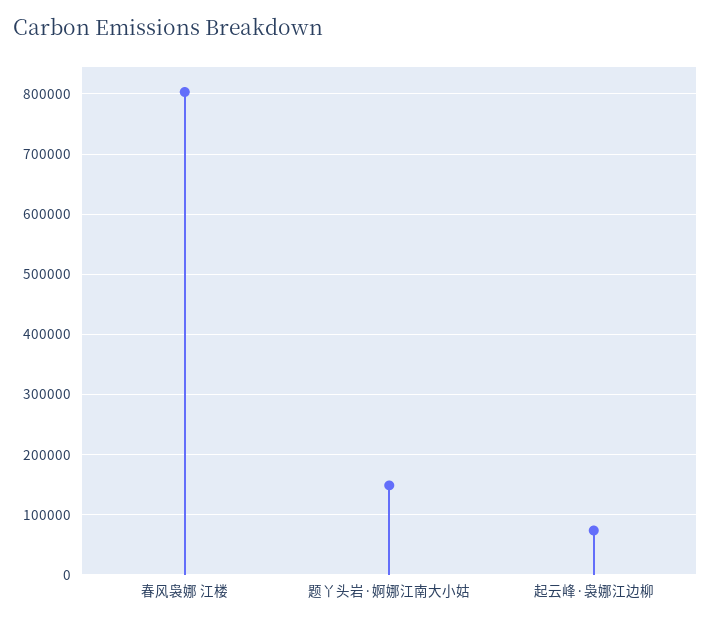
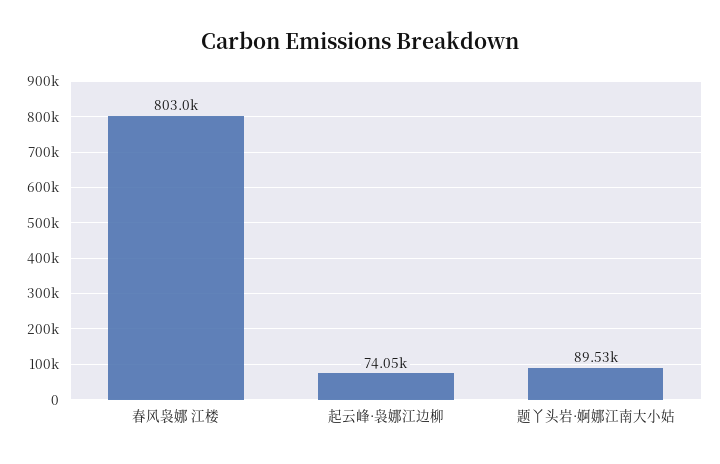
  {
    "春风袅娜 江楼": 803000,
-   "题丫头岩·婀娜江南大小姑": 150000,
+   "题丫头岩·婀娜江南大小姑": 89530,
    "起云峰·袅娜江边柳": 74050
  }

